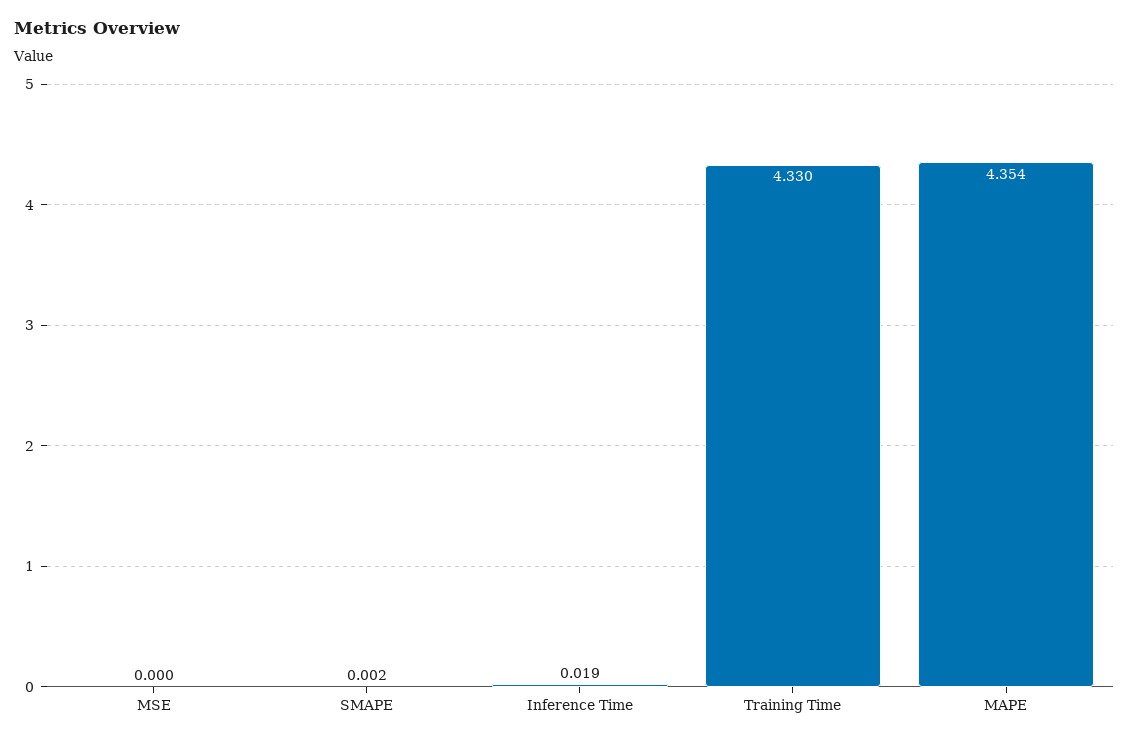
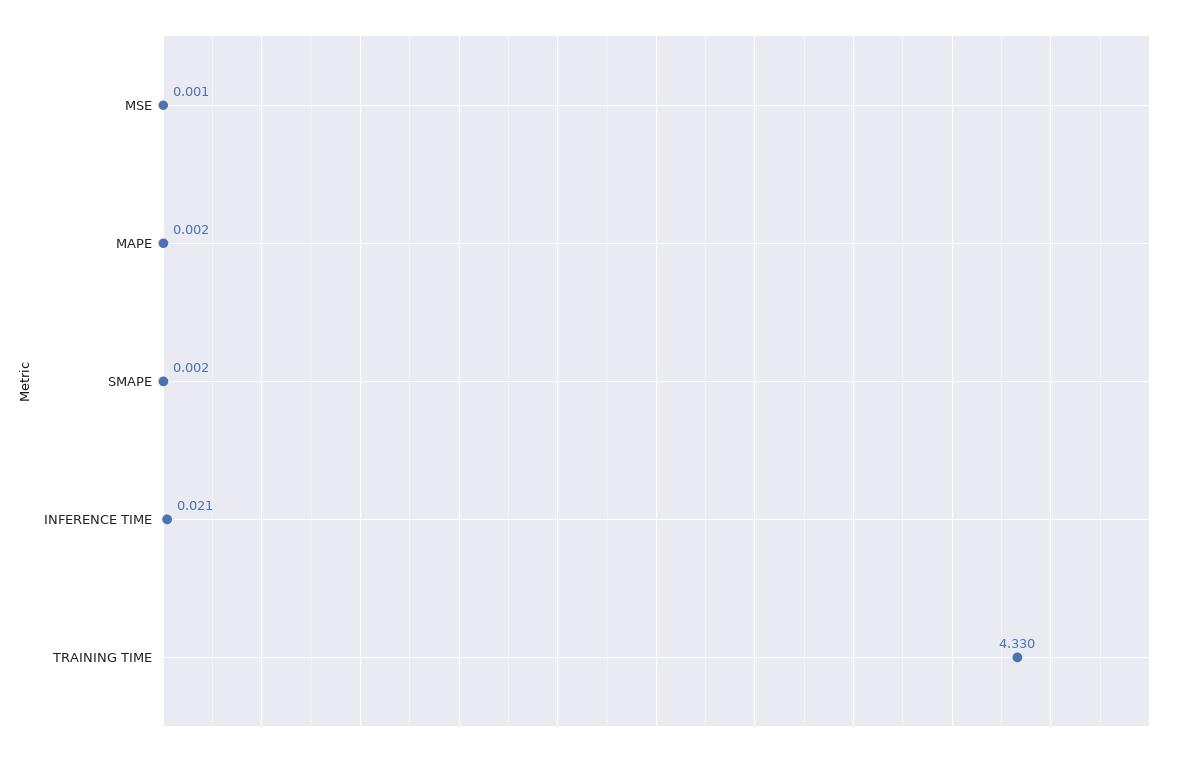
  {
-   "MSE": 0,
+   "MSE": 0.001,
    "SMAPE": 0.002,
-   "Inference Time": 0.019,
+   "Inference Time": 0.021,
    "Training Time": 4.33,
-   "MAPE": 4.354
+   "MAPE": 0.002
  }

